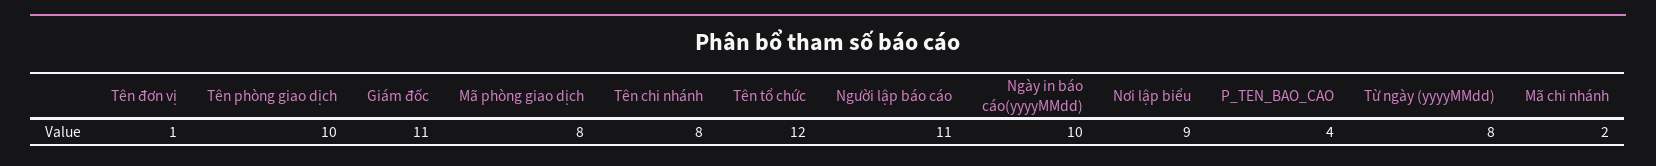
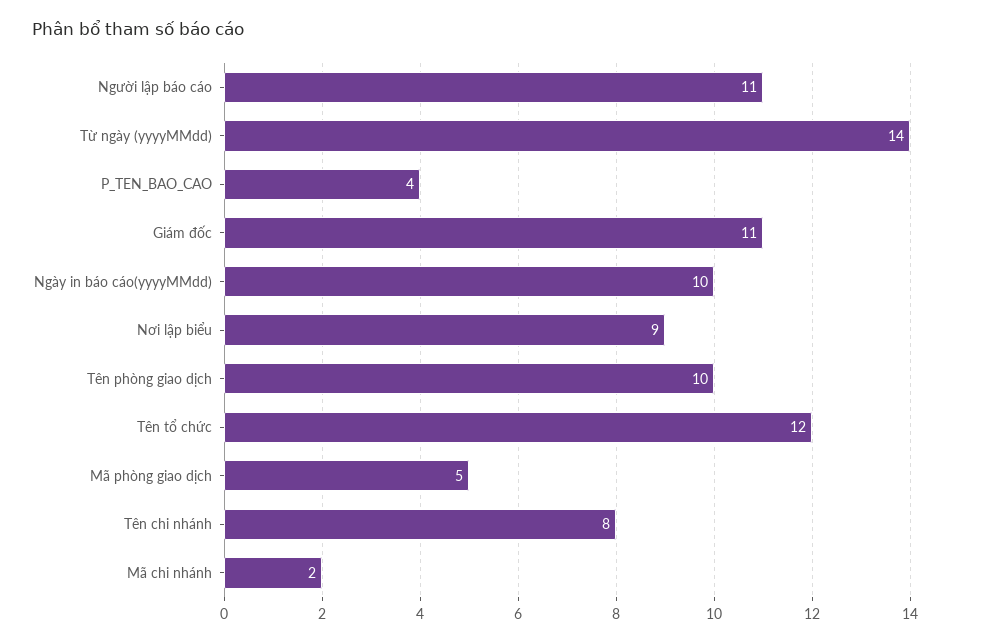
  {
-   "Tên đơn vị": 1,
    "Tên phòng giao dịch": 10,
    "Giám đốc": 11,
-   "Mã phòng giao dịch": 8,
+   "Mã phòng giao dịch": 5,
    "Tên chi nhánh": 8,
    "Tên tổ chức": 12,
    "Người lập báo cáo": 11,
    "Ngày in báo cáo(yyyyMMdd)": 10,
    "Nơi lập biểu": 9,
    "P_TEN_BAO_CAO": 4,
-   "Từ ngày (yyyyMMdd)": 8,
+   "Từ ngày (yyyyMMdd)": 14,
    "Mã chi nhánh": 2
  }

